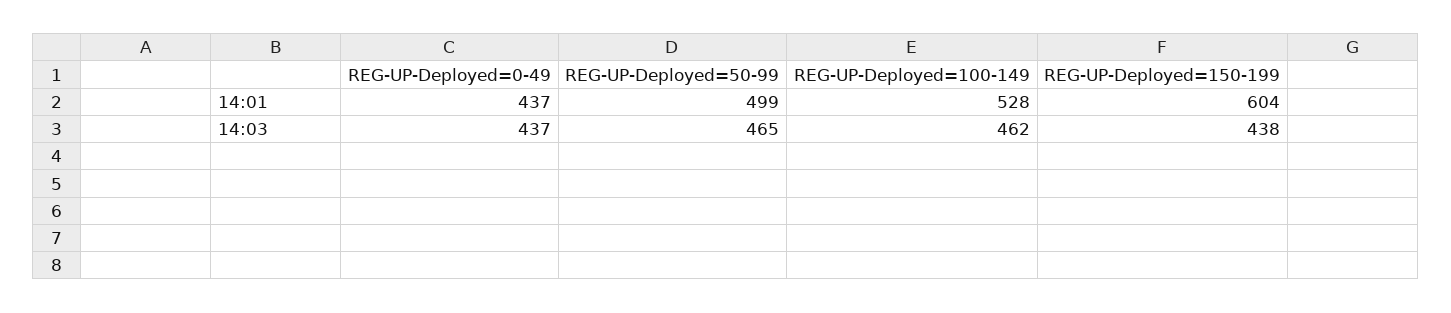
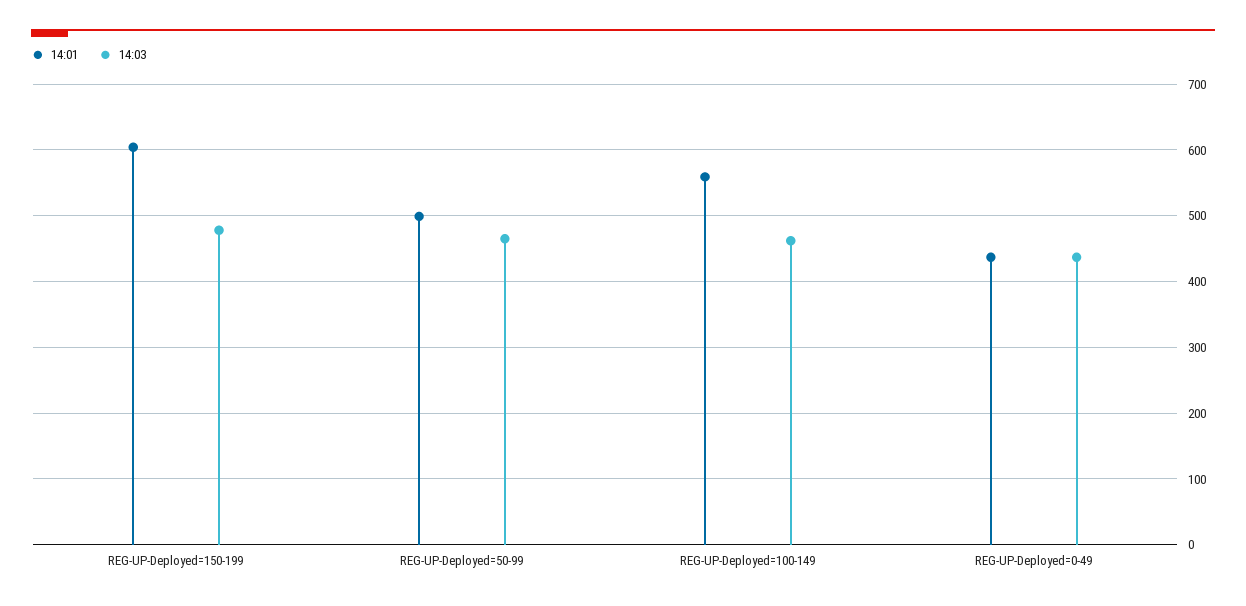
  {
    "14:01": {
      "REG-UP-Deployed=0-49": 437,
      "REG-UP-Deployed=50-99": 499,
-     "REG-UP-Deployed=100-149": 528,
+     "REG-UP-Deployed=100-149": 560,
      "REG-UP-Deployed=150-199": 604
    },
    "14:03": {
      "REG-UP-Deployed=0-49": 437,
      "REG-UP-Deployed=50-99": 465,
      "REG-UP-Deployed=100-149": 462,
-     "REG-UP-Deployed=150-199": 438
+     "REG-UP-Deployed=150-199": 480
    }
  }

